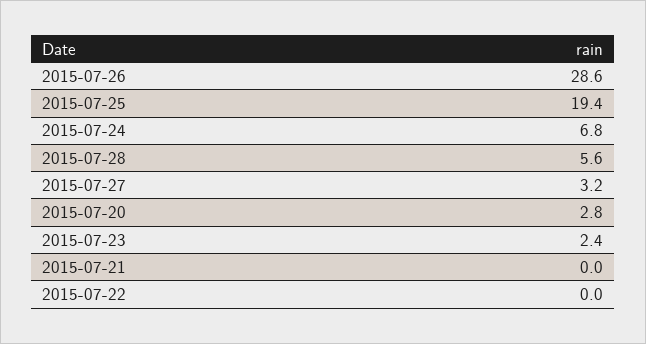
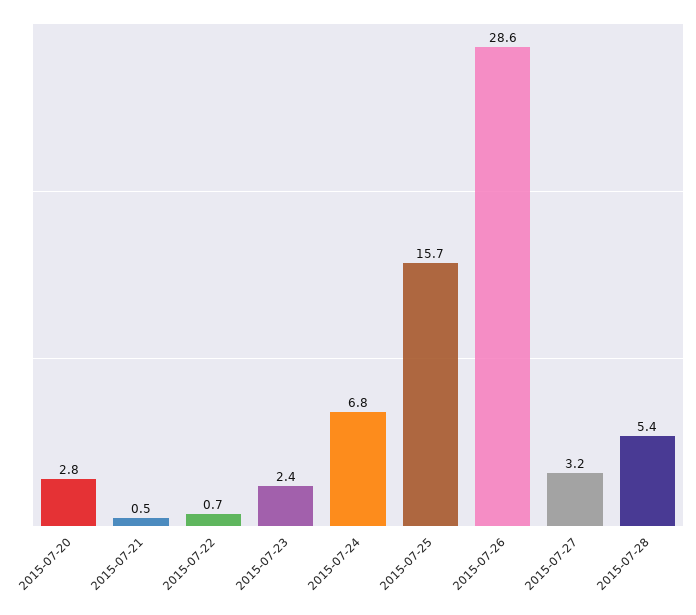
  {
    "2015-07-26": 28.6,
-   "2015-07-25": 19.4,
+   "2015-07-25": 15.7,
    "2015-07-24": 6.8,
-   "2015-07-28": 5.6,
+   "2015-07-28": 5.4,
    "2015-07-27": 3.2,
    "2015-07-20": 2.8,
    "2015-07-23": 2.4,
-   "2015-07-21": 0,
+   "2015-07-21": 0.5,
-   "2015-07-22": 0
+   "2015-07-22": 0.7
  }

